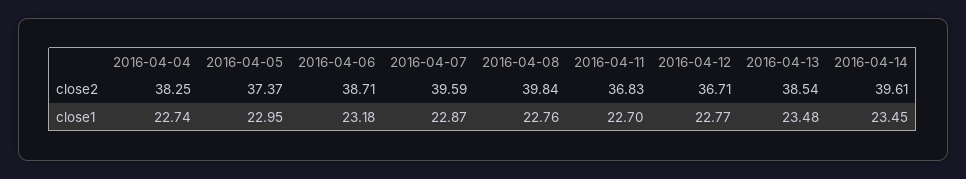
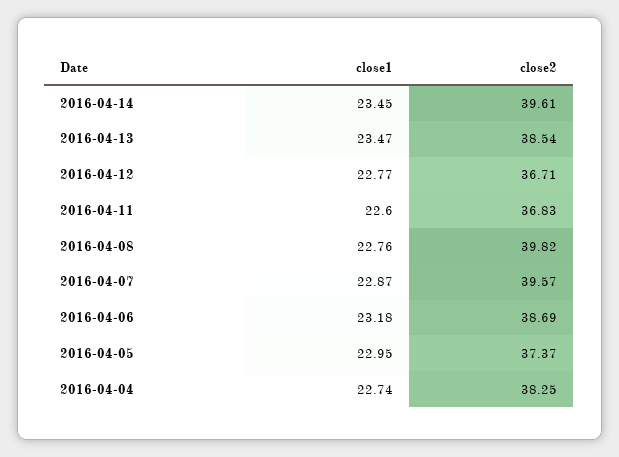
  {
    "2016-04-04": {
      "close2": 38.25,
      "close1": 22.74
    },
    "2016-04-05": {
      "close2": 37.37,
      "close1": 22.95
    },
    "2016-04-06": {
-     "close2": 38.71,
+     "close2": 38.69,
      "close1": 23.18
    },
    "2016-04-07": {
-     "close2": 39.59,
+     "close2": 39.57,
      "close1": 22.87
    },
    "2016-04-08": {
-     "close2": 39.84,
+     "close2": 39.82,
      "close1": 22.76
    },
    "2016-04-11": {
      "close2": 36.83,
-     "close1": 22.7
+     "close1": 22.6
    },
    "2016-04-12": {
      "close2": 36.71,
      "close1": 22.77
    },
    "2016-04-13": {
      "close2": 38.54,
-     "close1": 23.48
+     "close1": 23.47
    },
    "2016-04-14": {
      "close2": 39.61,
      "close1": 23.45
    }
  }

